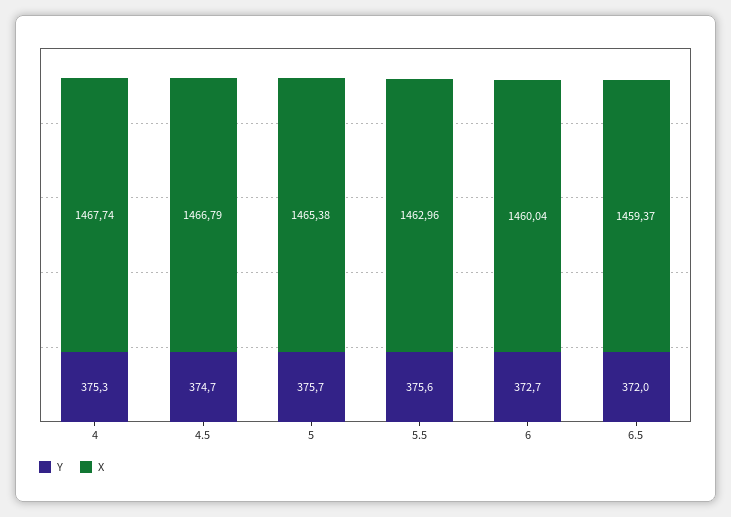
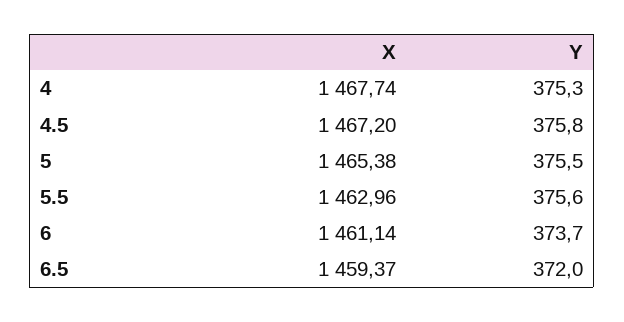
  {
    "Y": {
      "4": 375.3,
-     "4.5": 374.7,
+     "4.5": 375.8,
-     "5": 375.7,
+     "5": 375.5,
      "5.5": 375.6,
-     "6": 372.7,
+     "6": 373.7,
      "6.5": 372
    },
    "X": {
      "4": 1467.74,
-     "4.5": 1466.79,
+     "4.5": 1467.2,
      "5": 1465.38,
      "5.5": 1462.96,
-     "6": 1460.04,
+     "6": 1461.14,
      "6.5": 1459.37
    }
  }

